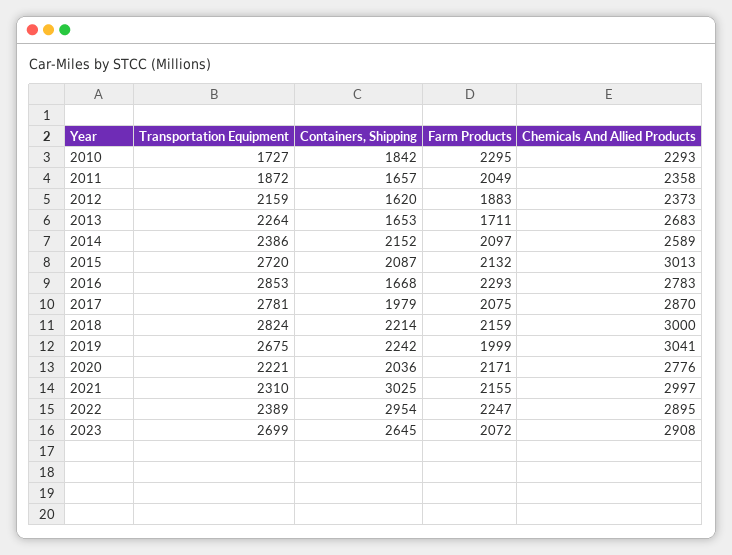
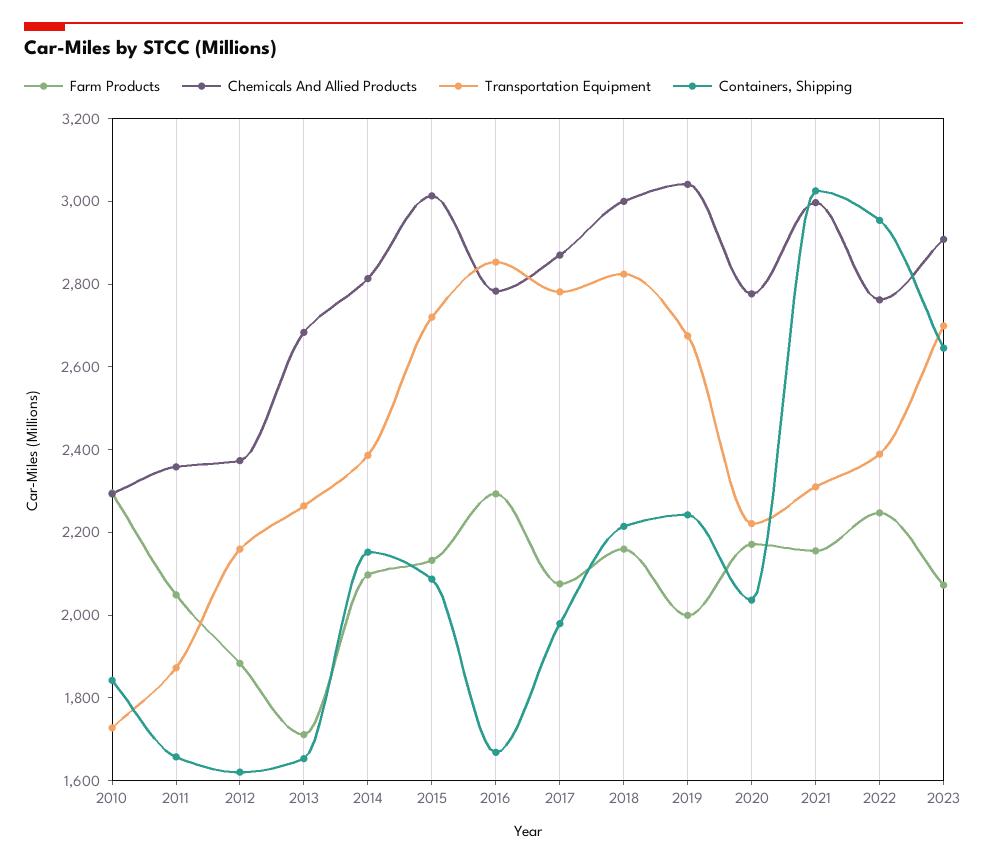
  {
    "Transportation Equipment": {
      "2010": 1727,
      "2011": 1872,
      "2012": 2159,
      "2013": 2264,
      "2014": 2386,
      "2015": 2720,
      "2016": 2853,
      "2017": 2781,
      "2018": 2824,
      "2019": 2675,
      "2020": 2221,
      "2021": 2310,
      "2022": 2389,
      "2023": 2699
    },
    "Containers, Shipping": {
      "2010": 1842,
      "2011": 1657,
      "2012": 1620,
      "2013": 1653,
      "2014": 2152,
      "2015": 2087,
      "2016": 1668,
      "2017": 1979,
      "2018": 2214,
      "2019": 2242,
      "2020": 2036,
      "2021": 3025,
      "2022": 2954,
      "2023": 2645
    },
    "Farm Products": {
      "2010": 2295,
      "2011": 2049,
      "2012": 1883,
      "2013": 1711,
      "2014": 2097,
      "2015": 2132,
      "2016": 2293,
      "2017": 2075,
      "2018": 2159,
      "2019": 1999,
      "2020": 2171,
      "2021": 2155,
      "2022": 2247,
      "2023": 2072
    },
    "Chemicals And Allied Products": {
      "2010": 2293,
      "2011": 2358,
      "2012": 2373,
      "2013": 2683,
-     "2014": 2589,
+     "2014": 2800,
      "2015": 3013,
      "2016": 2783,
      "2017": 2870,
      "2018": 3000,
      "2019": 3041,
      "2020": 2776,
      "2021": 2997,
-     "2022": 2895,
+     "2022": 2750,
      "2023": 2908
    }
  }

